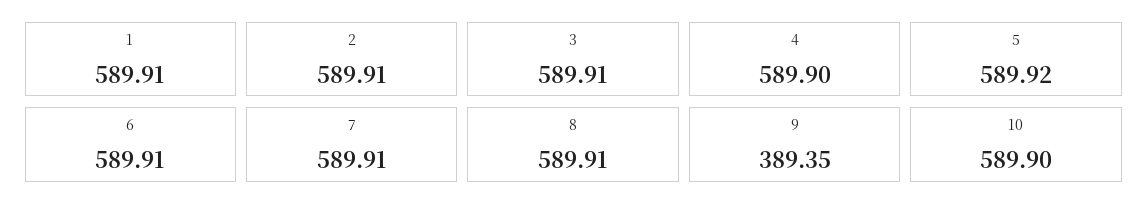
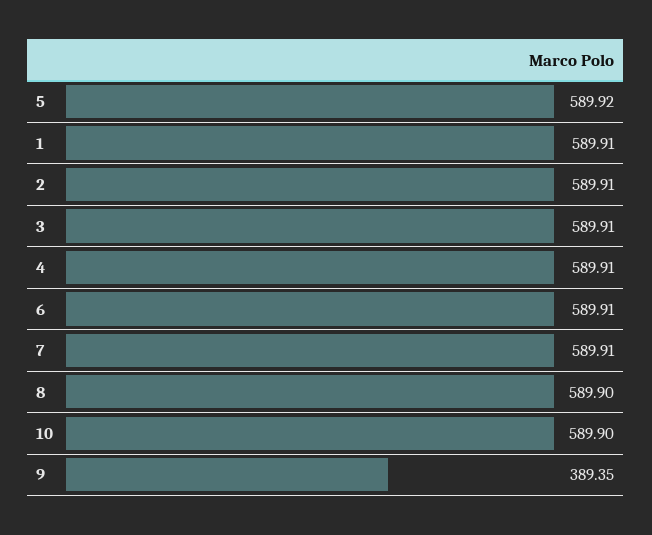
  {
    "1": 589.91,
    "2": 589.91,
    "3": 589.91,
-   "4": 589.9,
+   "4": 589.91,
    "5": 589.92,
    "6": 589.91,
    "7": 589.91,
-   "8": 589.91,
+   "8": 589.9,
    "9": 389.35,
    "10": 589.9
  }

